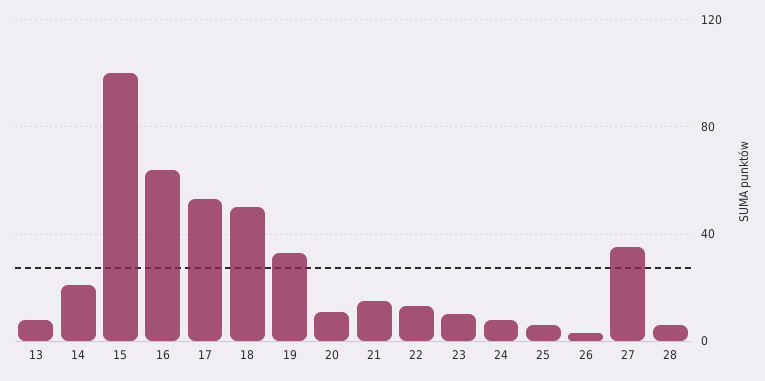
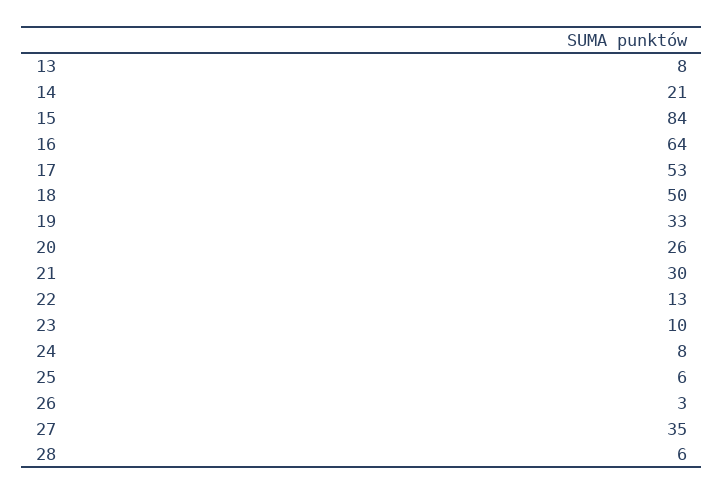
  {
    "13": 8,
    "14": 21,
-   "15": 100,
+   "15": 84,
    "16": 64,
    "17": 53,
    "18": 50,
    "19": 33,
-   "20": 10,
+   "20": 26,
-   "21": 15,
+   "21": 30,
    "22": 13,
    "23": 10,
    "24": 8,
    "25": 6,
    "26": 3,
    "27": 35,
    "28": 6
  }

